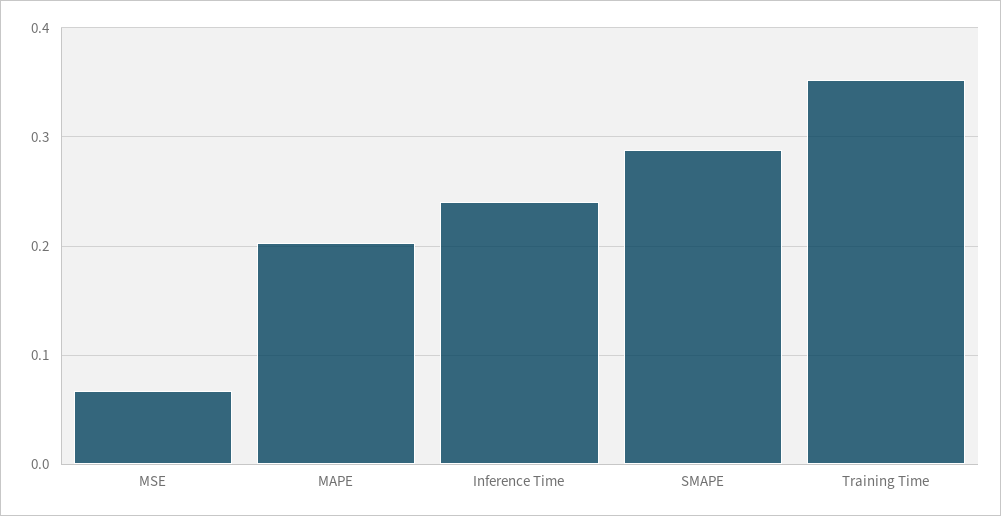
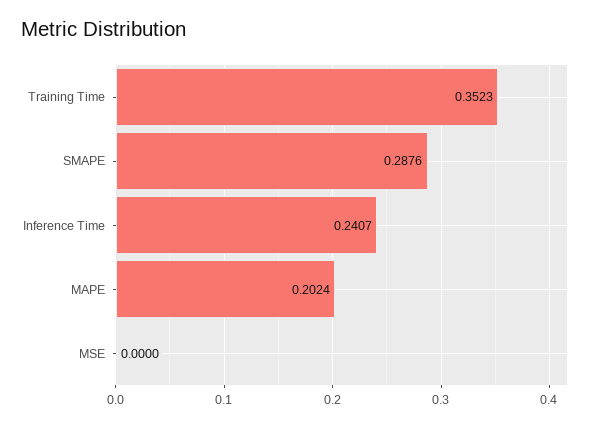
  {
-   "MSE": 0.07,
+   "MSE": 0,
    "MAPE": 0.2024,
    "Inference Time": 0.2407,
    "SMAPE": 0.2876,
    "Training Time": 0.3523
  }

